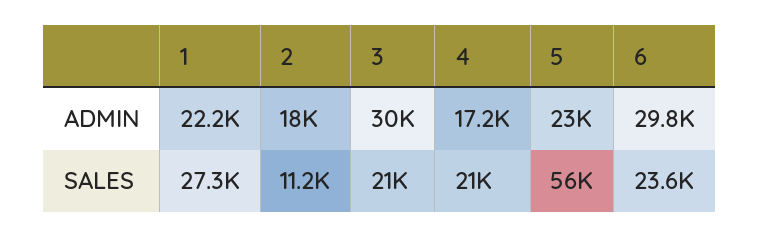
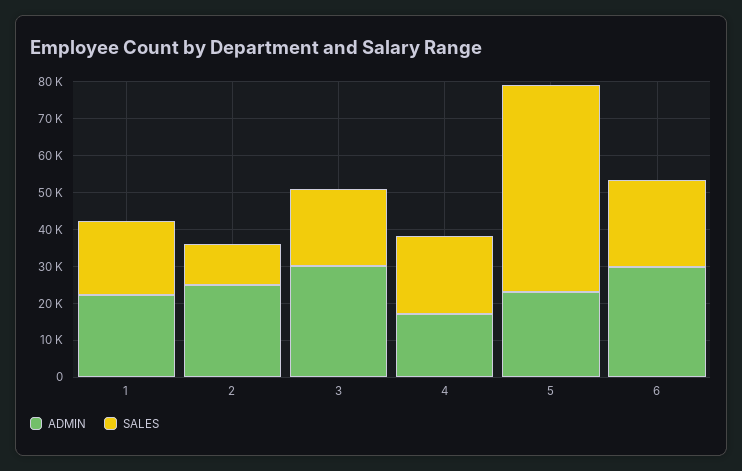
  {
    "ADMIN": {
      "1": 22200,
-     "2": 18000,
+     "2": 25000,
      "3": 30000,
      "4": 17200,
      "5": 23000,
      "6": 29800
    },
    "SALES": {
-     "1": 27300,
+     "1": 20000,
      "2": 11200,
      "3": 21000,
      "4": 21000,
      "5": 56000,
      "6": 23600
    }
  }

